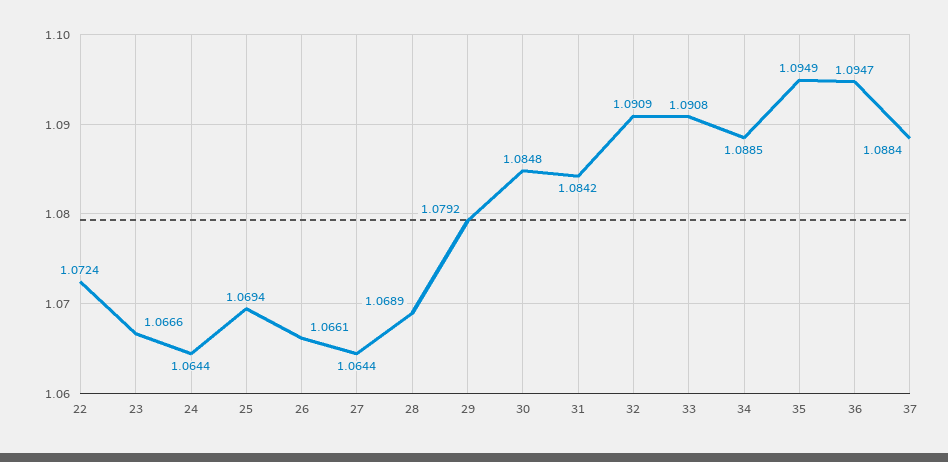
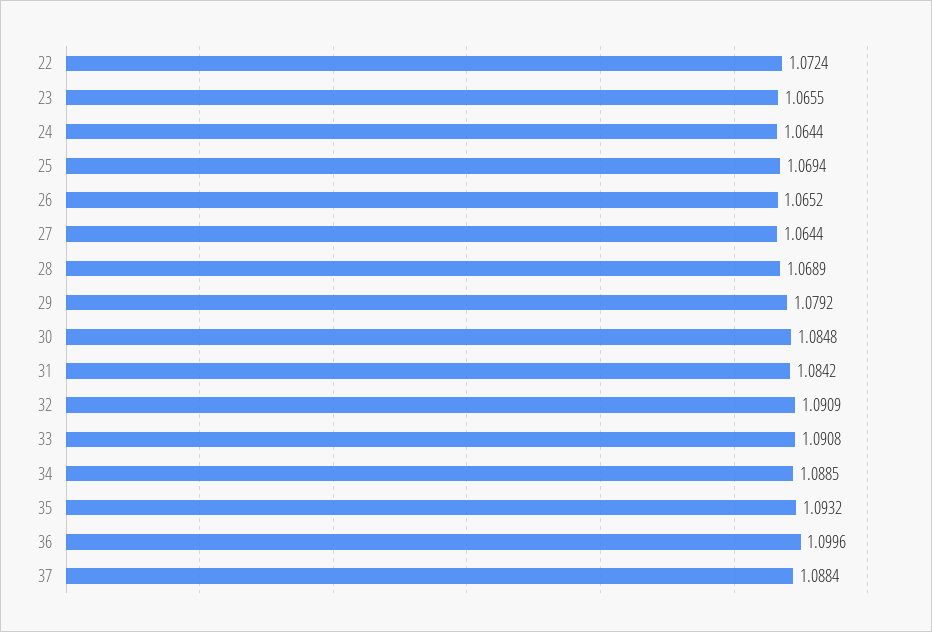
  {
    "22": 1.0724,
-   "23": 1.0666,
+   "23": 1.0655,
    "24": 1.0644,
    "25": 1.0694,
-   "26": 1.0661,
+   "26": 1.0652,
    "27": 1.0644,
    "28": 1.0689,
    "29": 1.0792,
    "30": 1.0848,
    "31": 1.0842,
    "32": 1.0909,
    "33": 1.0908,
    "34": 1.0885,
-   "35": 1.0949,
+   "35": 1.0932,
-   "36": 1.0947,
+   "36": 1.0996,
    "37": 1.0884
  }

